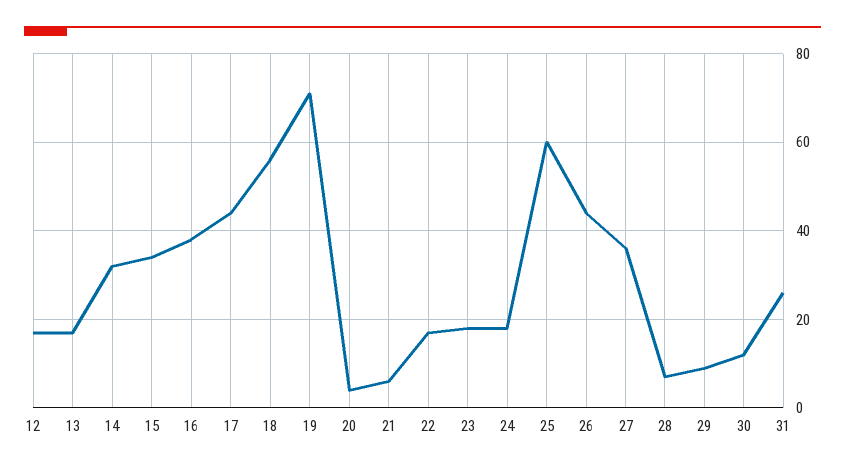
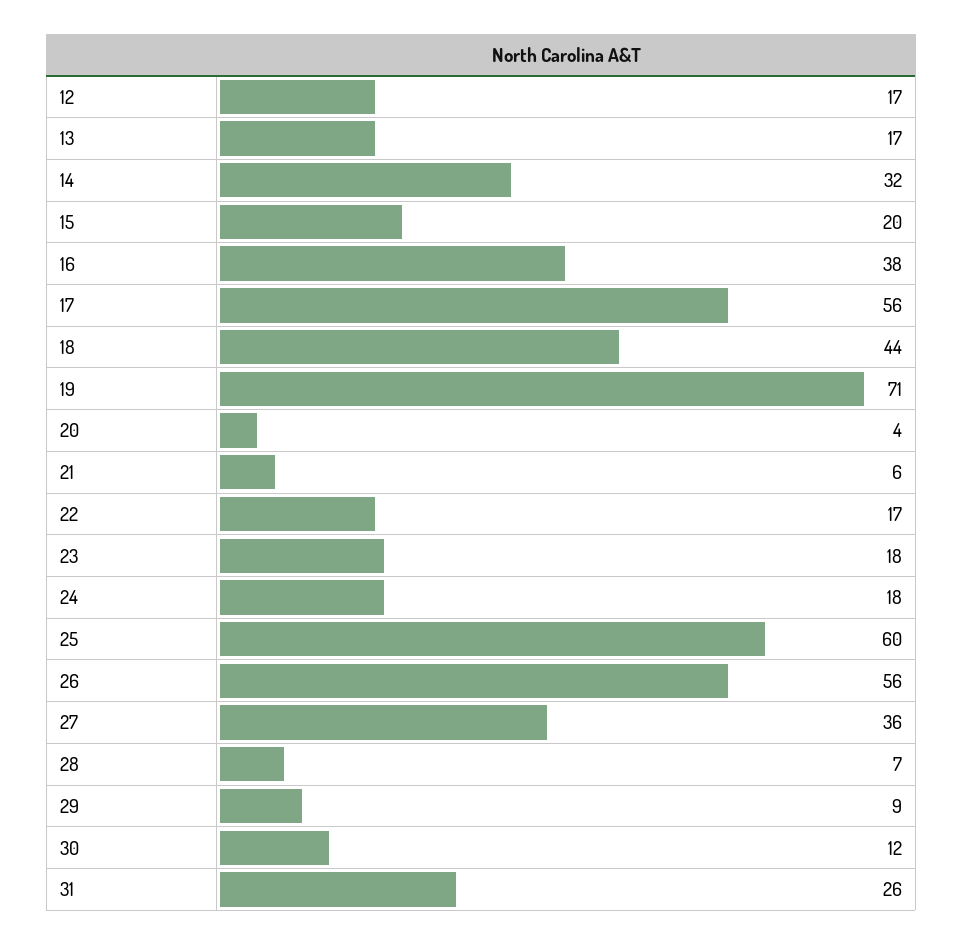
  {
    "12": 17,
    "13": 17,
    "14": 32,
-   "15": 35,
+   "15": 20,
    "16": 38,
-   "17": 45,
+   "17": 56,
-   "18": 55,
+   "18": 44,
    "19": 71,
    "20": 4,
    "21": 6,
    "22": 17,
    "23": 18,
    "24": 18,
    "25": 60,
-   "26": 45,
+   "26": 56,
    "27": 36,
    "28": 7,
    "29": 9,
    "30": 12,
    "31": 26
  }

